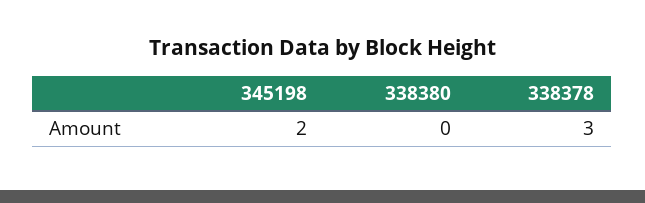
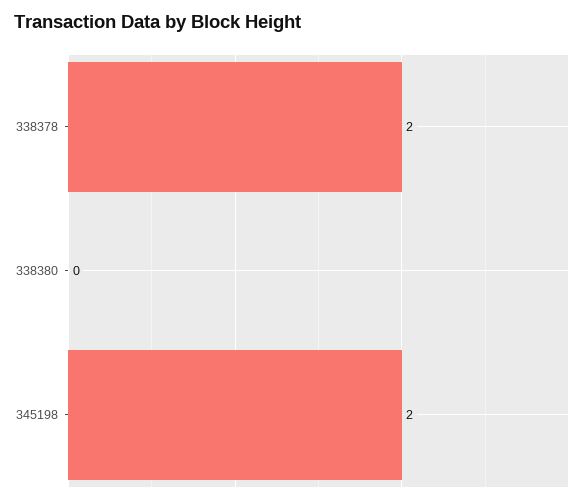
  {
    "345198": 2,
    "338380": 0,
-   "338378": 3
+   "338378": 2
  }

